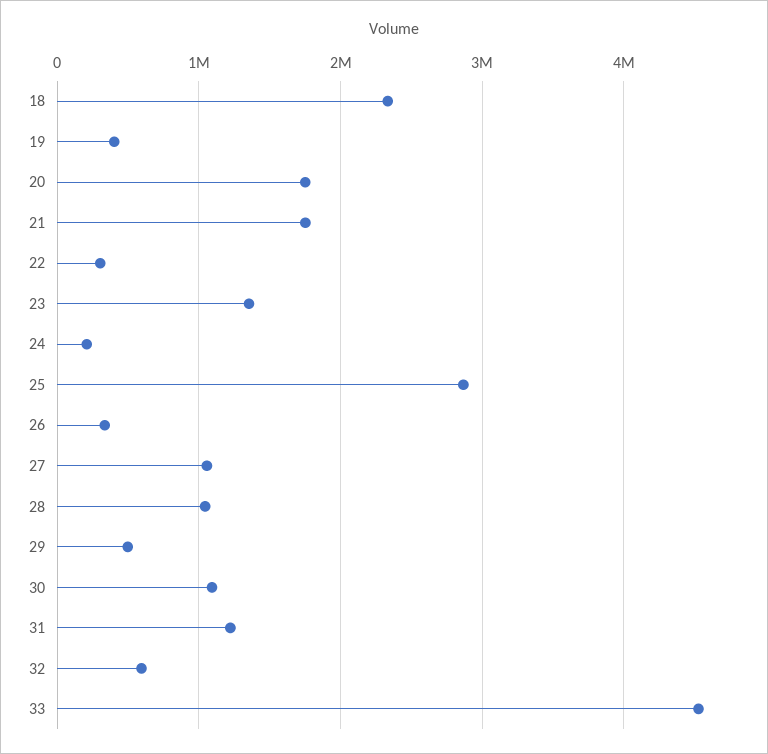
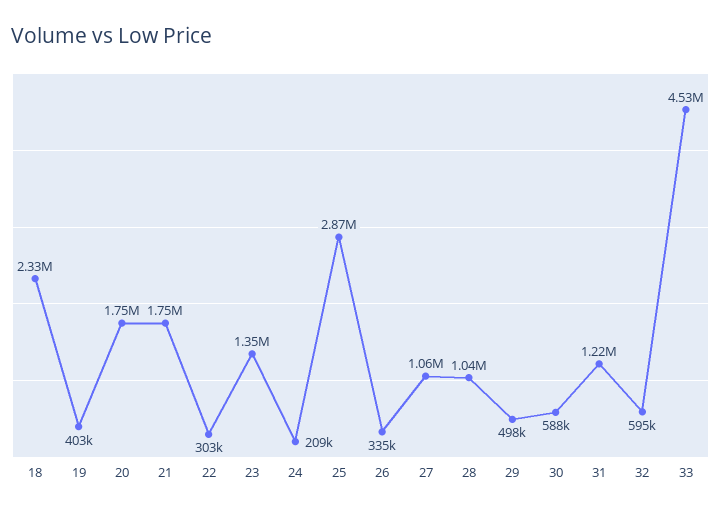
  {
    "18": 2330000,
    "19": 403000,
    "20": 1750000,
    "21": 1750000,
    "22": 303000,
    "23": 1350000,
    "24": 209000,
    "25": 2870000,
    "26": 335000,
    "27": 1060000,
    "28": 1040000,
    "29": 498000,
-   "30": 1100000,
+   "30": 588000,
    "31": 1220000,
    "32": 595000,
    "33": 4530000
  }

